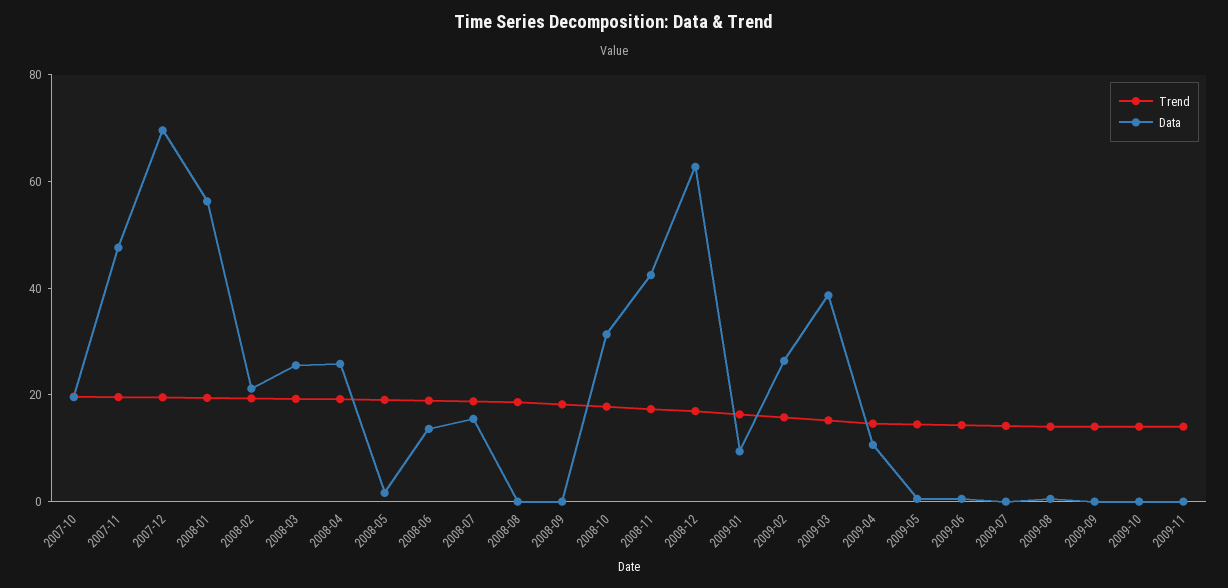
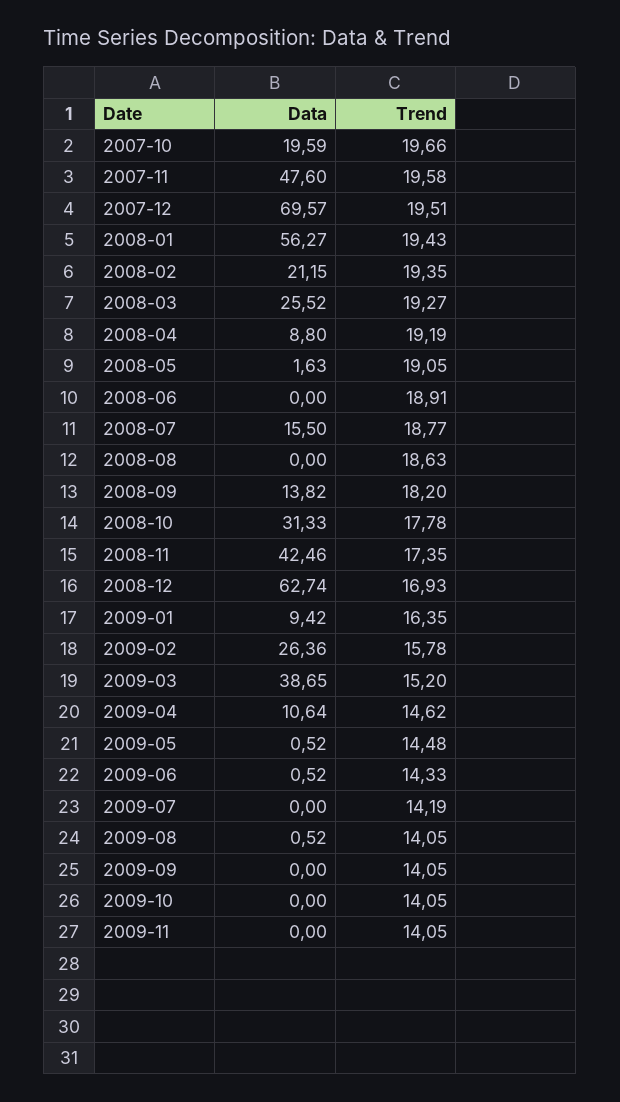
  {
    "Trend": {
      "2007-10": 19.66,
      "2007-11": 19.58,
      "2007-12": 19.51,
      "2008-01": 19.43,
      "2008-02": 19.35,
      "2008-03": 19.27,
      "2008-04": 19.19,
      "2008-05": 19.05,
      "2008-06": 18.91,
      "2008-07": 18.77,
      "2008-08": 18.63,
      "2008-09": 18.2,
      "2008-10": 17.78,
      "2008-11": 17.35,
      "2008-12": 16.93,
      "2009-01": 16.35,
      "2009-02": 15.78,
      "2009-03": 15.2,
      "2009-04": 14.62,
      "2009-05": 14.48,
      "2009-06": 14.33,
      "2009-07": 14.19,
      "2009-08": 14.05,
      "2009-09": 14.05,
      "2009-10": 14.05,
      "2009-11": 14.05
    },
    "Data": {
      "2007-10": 19.59,
      "2007-11": 47.6,
      "2007-12": 69.57,
      "2008-01": 56.27,
      "2008-02": 21.15,
      "2008-03": 25.52,
-     "2008-04": 25,
+     "2008-04": 8.8,
      "2008-05": 1.63,
-     "2008-06": 15,
+     "2008-06": 0,
      "2008-07": 15.5,
      "2008-08": 0,
-     "2008-09": 0,
+     "2008-09": 13.82,
      "2008-10": 31.33,
      "2008-11": 42.46,
      "2008-12": 62.74,
      "2009-01": 9.42,
      "2009-02": 26.36,
      "2009-03": 38.65,
      "2009-04": 10.64,
      "2009-05": 0.52,
      "2009-06": 0.52,
      "2009-07": 0,
      "2009-08": 0.52,
      "2009-09": 0,
      "2009-10": 0,
      "2009-11": 0
    }
  }

